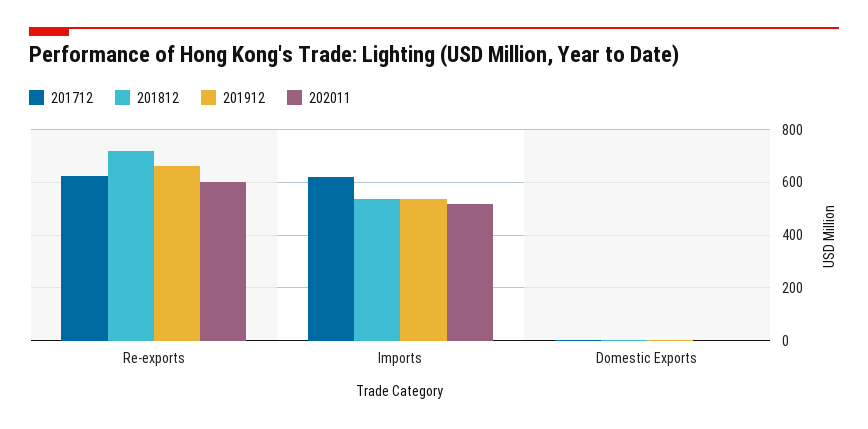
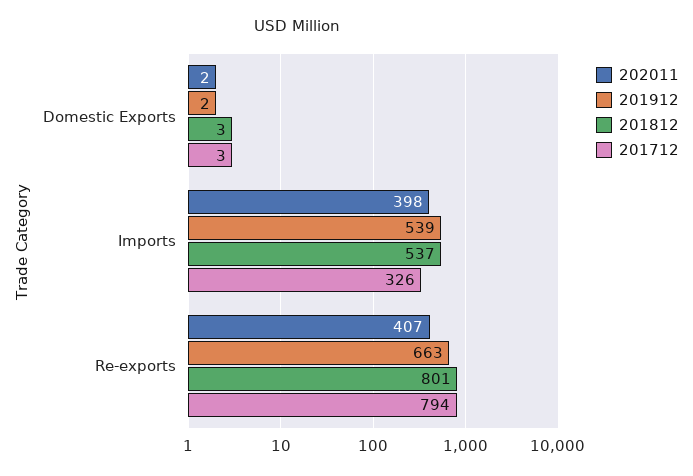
  {
    "201712": {
-     "Re-exports": 625,
+     "Re-exports": 794,
-     "Imports": 625,
+     "Imports": 326,
      "Domestic Exports": 3
    },
    "201812": {
-     "Re-exports": 725,
+     "Re-exports": 801,
      "Imports": 537,
      "Domestic Exports": 3
    },
    "201912": {
      "Re-exports": 663,
      "Imports": 539,
      "Domestic Exports": 2
    },
    "202011": {
-     "Re-exports": 600,
+     "Re-exports": 407,
-     "Imports": 525,
+     "Imports": 398,
      "Domestic Exports": 2
    }
  }

